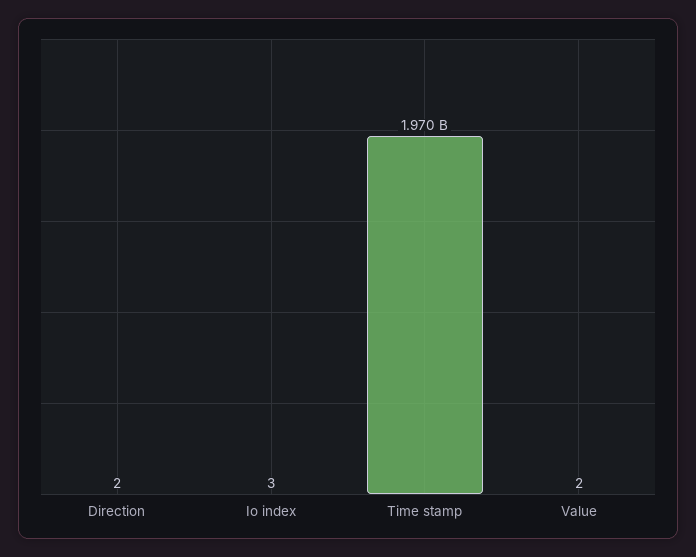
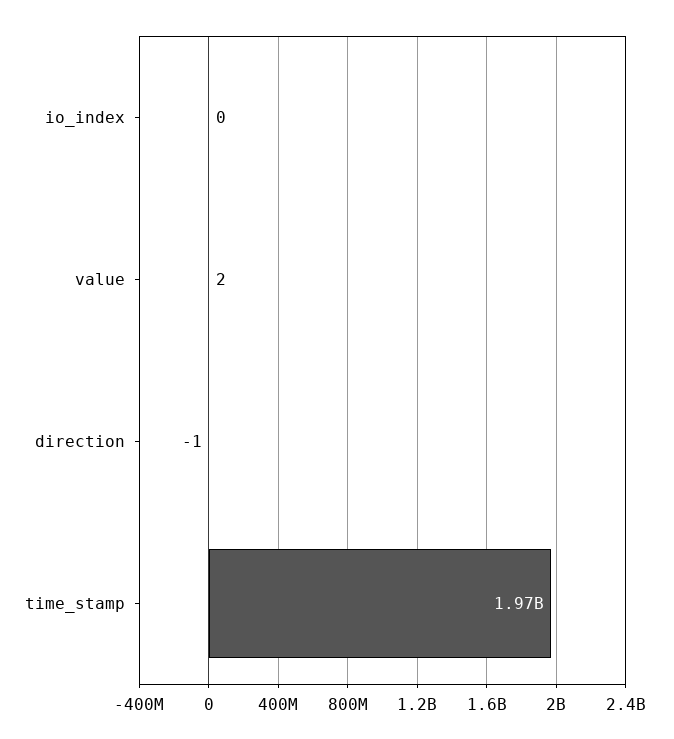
  {
-   "Direction": 2,
+   "Direction": -1,
-   "Io index": 3,
+   "Io index": 0,
    "Time stamp": 1970000000,
    "Value": 2
  }

